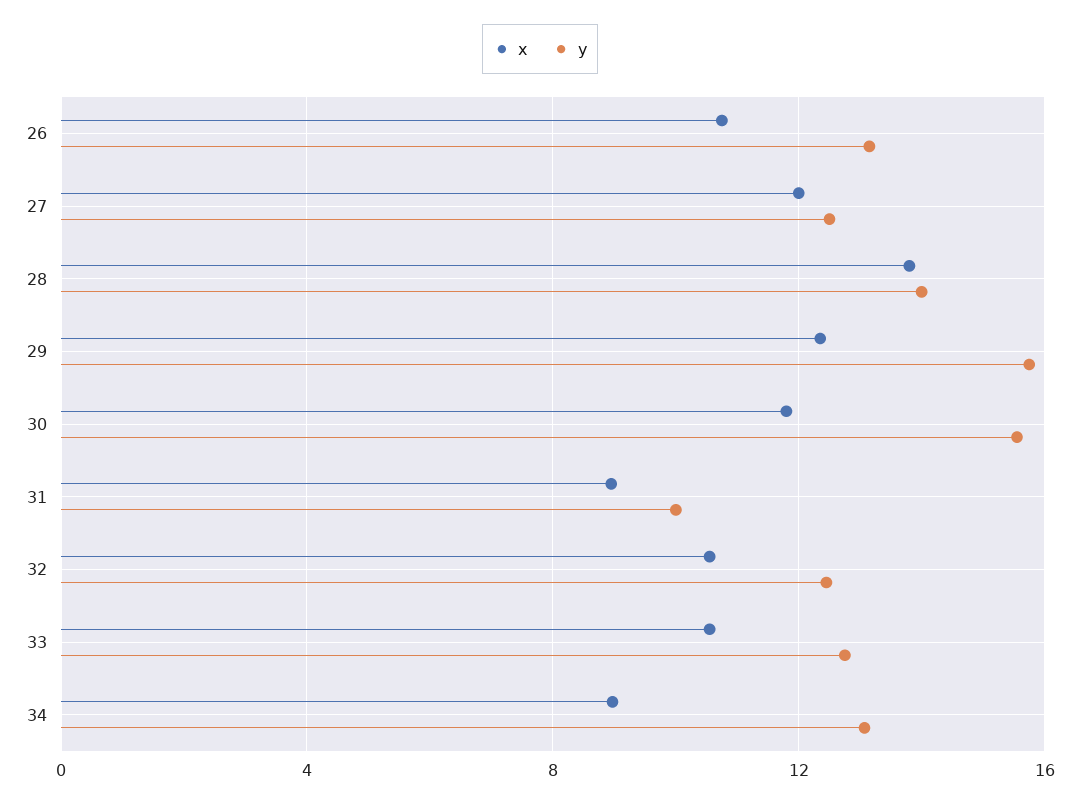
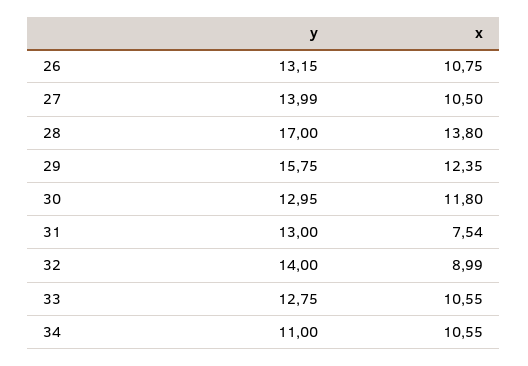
  {
    "x": {
      "26": 10.75,
-     "27": 12,
+     "27": 10.5,
      "28": 13.8,
      "29": 12.35,
      "30": 11.8,
-     "31": 9,
+     "31": 7.54,
-     "32": 10.5,
+     "32": 8.99,
      "33": 10.55,
-     "34": 9
+     "34": 10.55
    },
    "y": {
      "26": 13.15,
-     "27": 12.5,
+     "27": 13.99,
-     "28": 14,
+     "28": 17,
      "29": 15.75,
-     "30": 15.5,
+     "30": 12.95,
-     "31": 10,
+     "31": 13,
-     "32": 12.5,
+     "32": 14,
      "33": 12.75,
-     "34": 13
+     "34": 11
    }
  }

